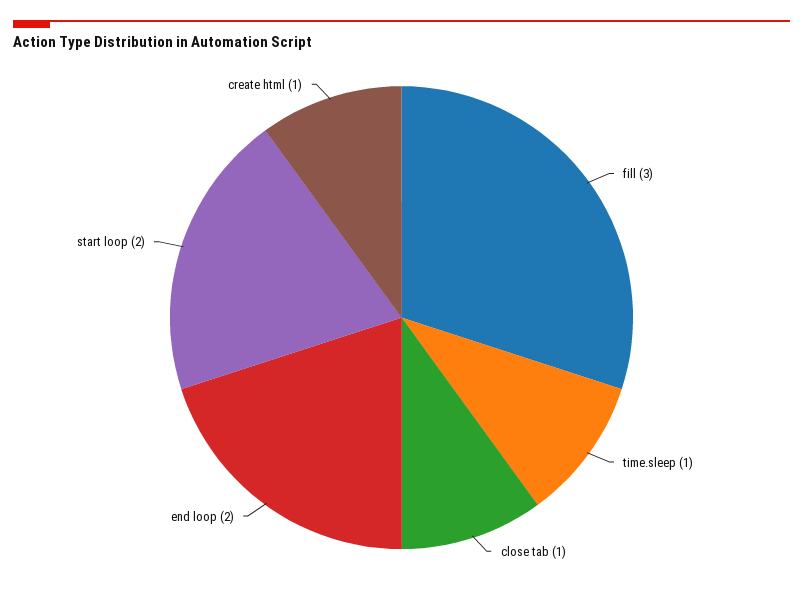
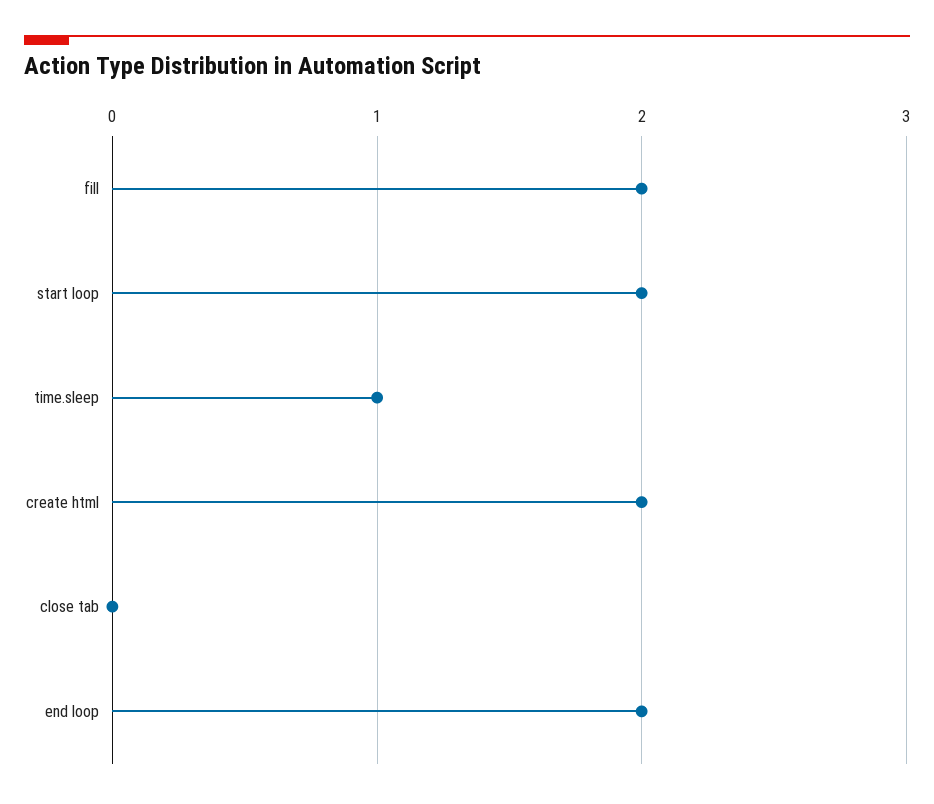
  {
-   "fill": 3,
+   "fill": 2,
    "time.sleep": 1,
-   "close tab": 1,
+   "close tab": 0,
    "end loop": 2,
    "start loop": 2,
-   "create html": 1
+   "create html": 2
  }

